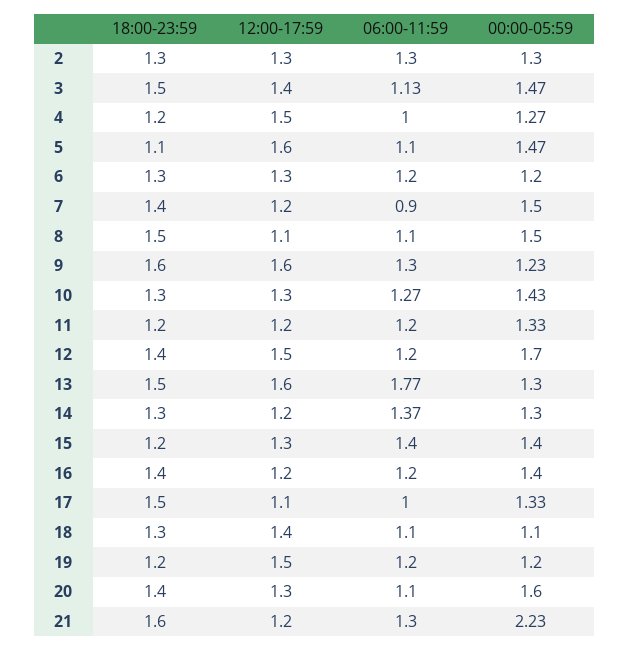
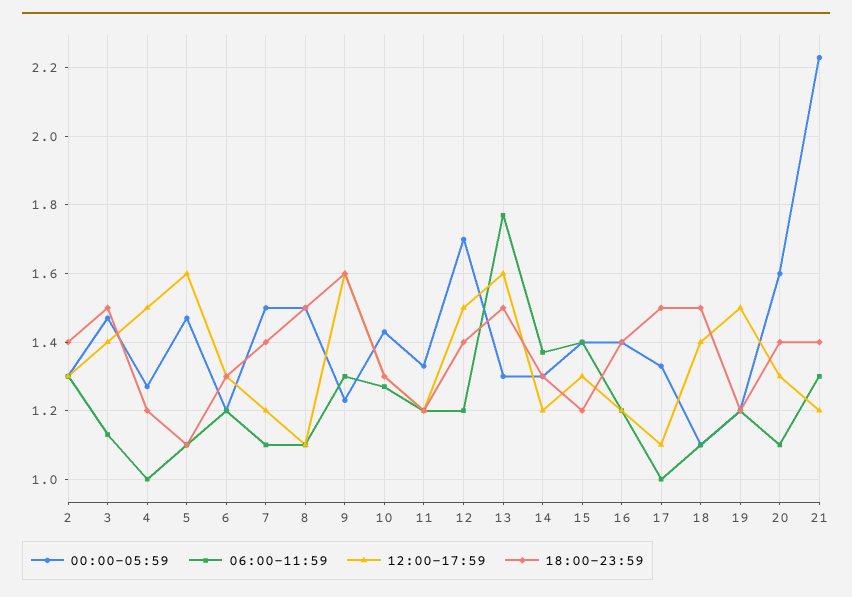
  {
    "18:00-23:59": {
-     "2": 1.3,
+     "2": 1.4,
      "3": 1.5,
      "4": 1.2,
      "5": 1.1,
      "6": 1.3,
      "7": 1.4,
      "8": 1.5,
      "9": 1.6,
      "10": 1.3,
      "11": 1.2,
      "12": 1.4,
      "13": 1.5,
      "14": 1.3,
      "15": 1.2,
      "16": 1.4,
      "17": 1.5,
-     "18": 1.3,
+     "18": 1.5,
      "19": 1.2,
      "20": 1.4,
-     "21": 1.6
+     "21": 1.4
    },
    "12:00-17:59": {
      "2": 1.3,
      "3": 1.4,
      "4": 1.5,
      "5": 1.6,
      "6": 1.3,
      "7": 1.2,
      "8": 1.1,
      "9": 1.6,
      "10": 1.3,
      "11": 1.2,
      "12": 1.5,
      "13": 1.6,
      "14": 1.2,
      "15": 1.3,
      "16": 1.2,
      "17": 1.1,
      "18": 1.4,
      "19": 1.5,
      "20": 1.3,
      "21": 1.2
    },
    "06:00-11:59": {
      "2": 1.3,
      "3": 1.13,
      "4": 1,
      "5": 1.1,
      "6": 1.2,
-     "7": 0.9,
+     "7": 1.1,
      "8": 1.1,
      "9": 1.3,
      "10": 1.27,
      "11": 1.2,
      "12": 1.2,
      "13": 1.77,
      "14": 1.37,
      "15": 1.4,
      "16": 1.2,
      "17": 1,
      "18": 1.1,
      "19": 1.2,
      "20": 1.1,
      "21": 1.3
    },
    "00:00-05:59": {
      "2": 1.3,
      "3": 1.47,
      "4": 1.27,
      "5": 1.47,
      "6": 1.2,
      "7": 1.5,
      "8": 1.5,
      "9": 1.23,
      "10": 1.43,
      "11": 1.33,
      "12": 1.7,
      "13": 1.3,
      "14": 1.3,
      "15": 1.4,
      "16": 1.4,
      "17": 1.33,
      "18": 1.1,
      "19": 1.2,
      "20": 1.6,
      "21": 2.23
    }
  }

